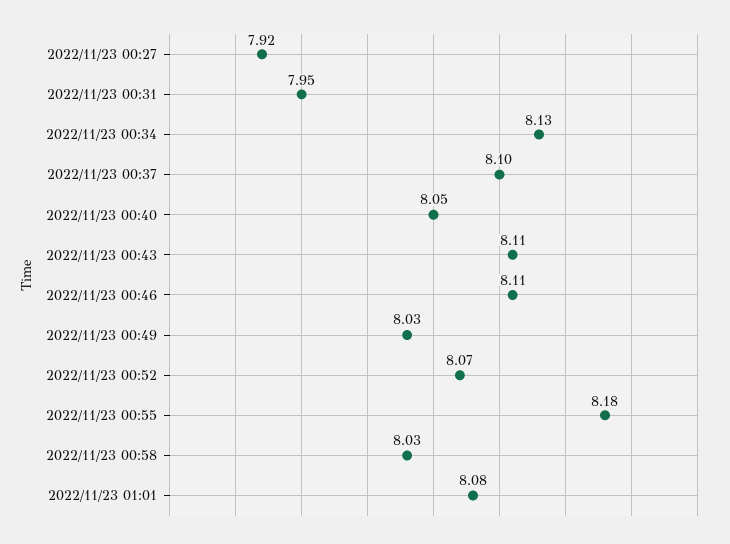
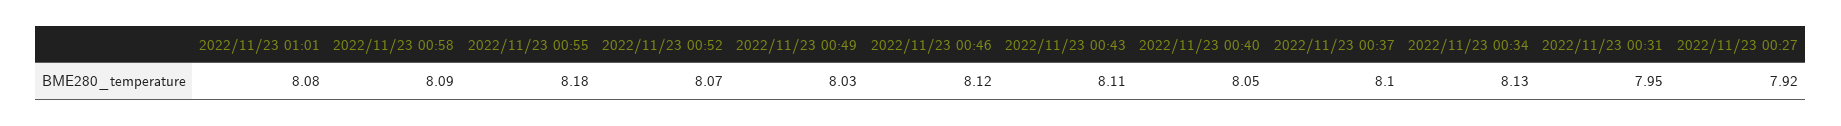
  {
    "2022/11/23 00:27": 7.92,
    "2022/11/23 00:31": 7.95,
    "2022/11/23 00:34": 8.13,
    "2022/11/23 00:37": 8.1,
    "2022/11/23 00:40": 8.05,
    "2022/11/23 00:43": 8.11,
-   "2022/11/23 00:46": 8.11,
+   "2022/11/23 00:46": 8.12,
    "2022/11/23 00:49": 8.03,
    "2022/11/23 00:52": 8.07,
    "2022/11/23 00:55": 8.18,
-   "2022/11/23 00:58": 8.03,
+   "2022/11/23 00:58": 8.09,
    "2022/11/23 01:01": 8.08
  }

